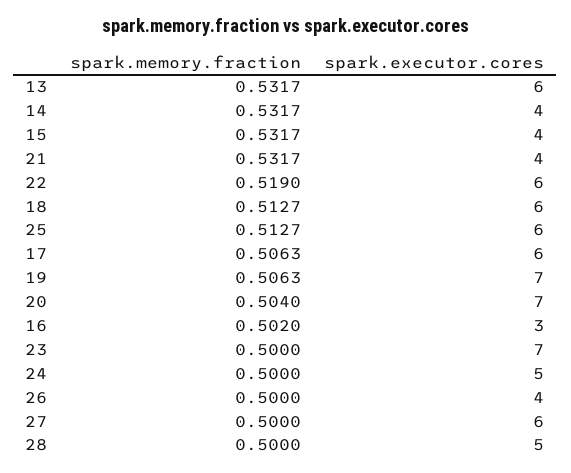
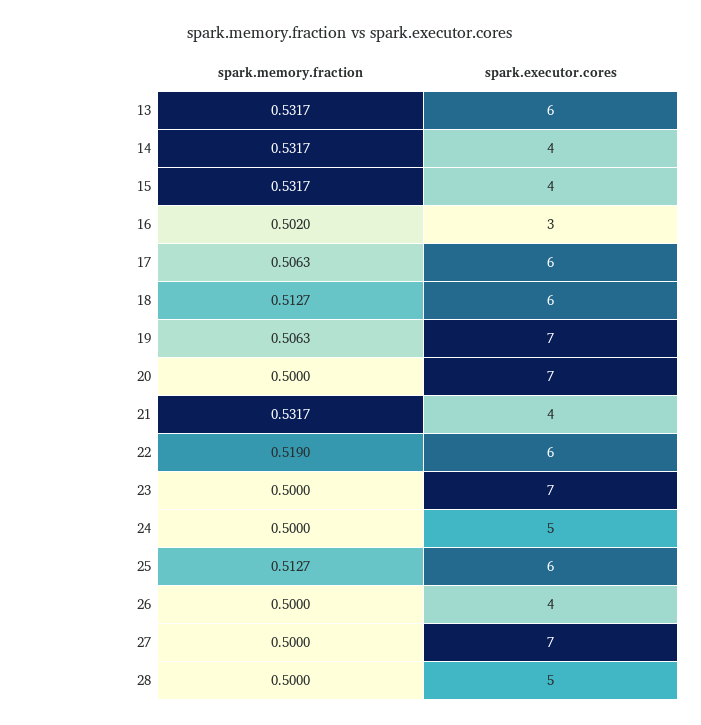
  {
    "spark.memory.fraction": {
      "13": 0.5317,
      "14": 0.5317,
      "15": 0.5317,
      "21": 0.5317,
      "22": 0.519,
      "18": 0.5127,
      "25": 0.5127,
      "17": 0.5063,
      "19": 0.5063,
-     "20": 0.504,
+     "20": 0.5,
      "16": 0.502,
      "23": 0.5,
      "24": 0.5,
      "26": 0.5,
      "27": 0.5,
      "28": 0.5
    },
    "spark.executor.cores": {
      "13": 6,
      "14": 4,
      "15": 4,
      "21": 4,
      "22": 6,
      "18": 6,
      "25": 6,
      "17": 6,
      "19": 7,
      "20": 7,
      "16": 3,
      "23": 7,
      "24": 5,
      "26": 4,
-     "27": 6,
+     "27": 7,
      "28": 5
    }
  }

